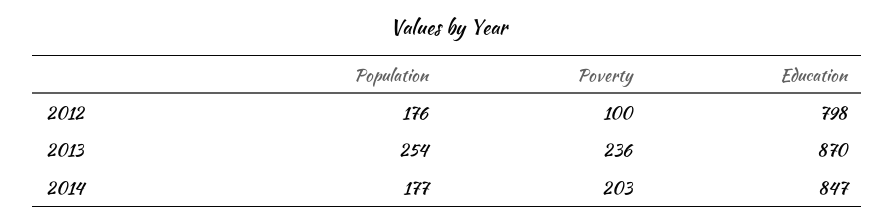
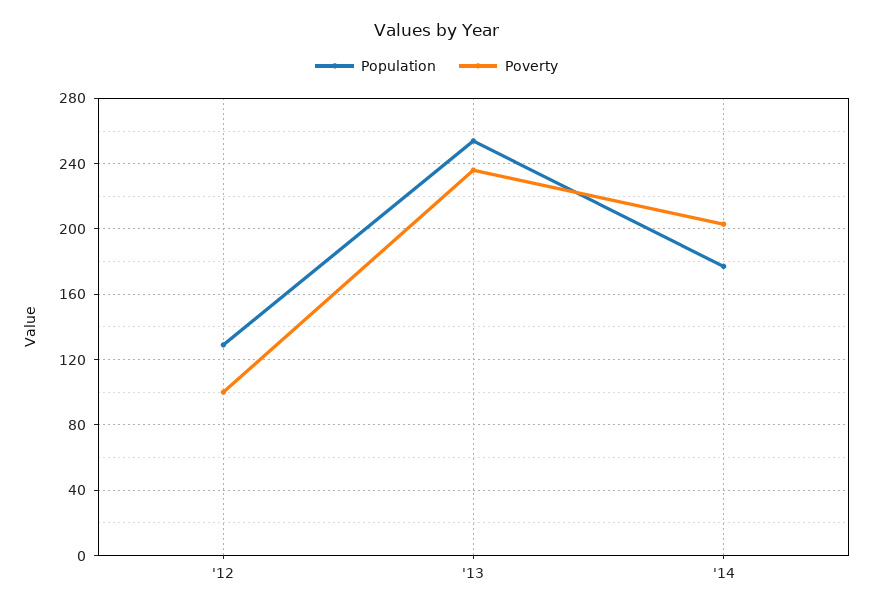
  {
    "Population": {
-     "2012": 176,
+     "2012": 130,
      "2013": 254,
      "2014": 177
    },
    "Poverty": {
      "2012": 100,
      "2013": 236,
      "2014": 203
-   },
+   }
-   "Education": {
-     "2012": 798,
-     "2013": 870,
-     "2014": 847
-   }
  }

